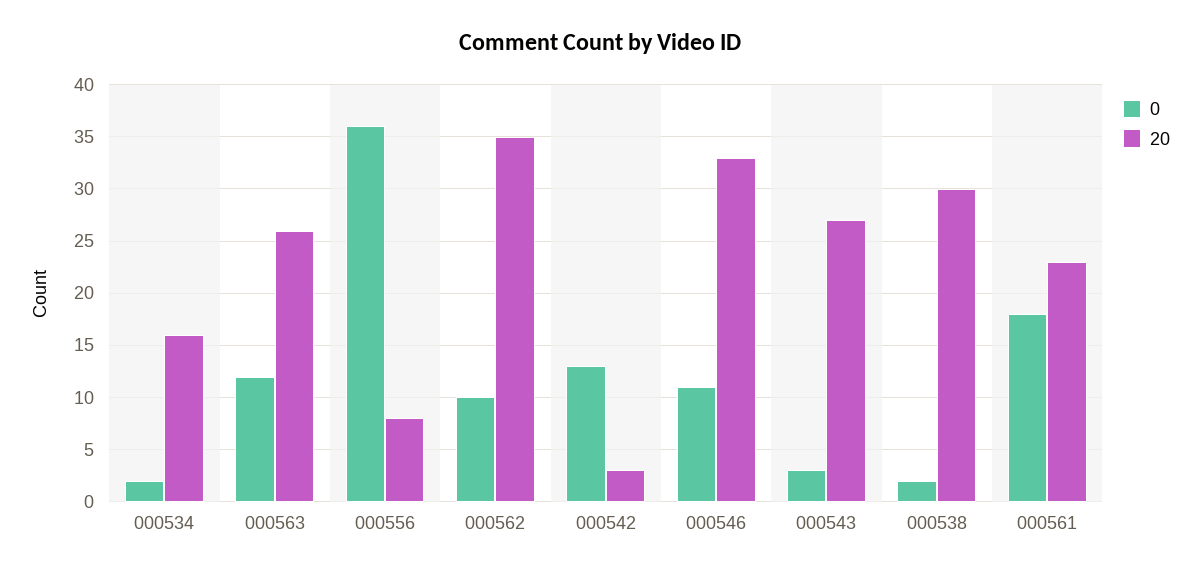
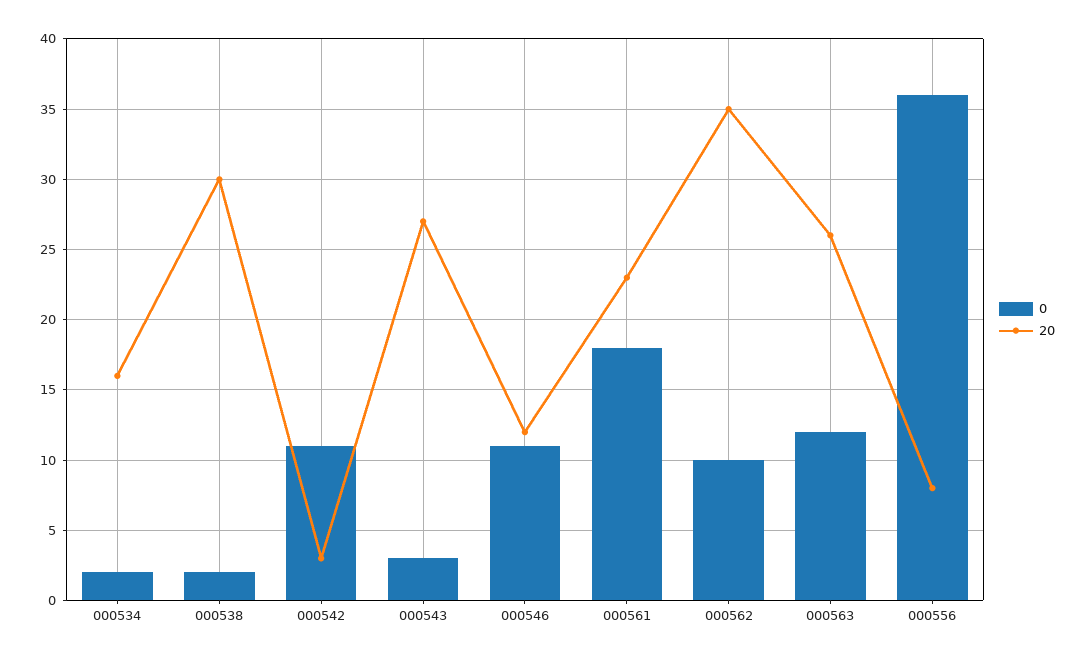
  {
    "0": {
      "000534": 2,
      "000563": 12,
      "000556": 36,
      "000562": 10,
-     "000542": 13,
+     "000542": 11,
      "000546": 11,
      "000543": 3,
      "000538": 2,
      "000561": 18
    },
    "20": {
      "000534": 16,
      "000563": 26,
      "000556": 8,
      "000562": 35,
      "000542": 3,
-     "000546": 33,
+     "000546": 12,
      "000543": 27,
      "000538": 30,
      "000561": 23
    }
  }

